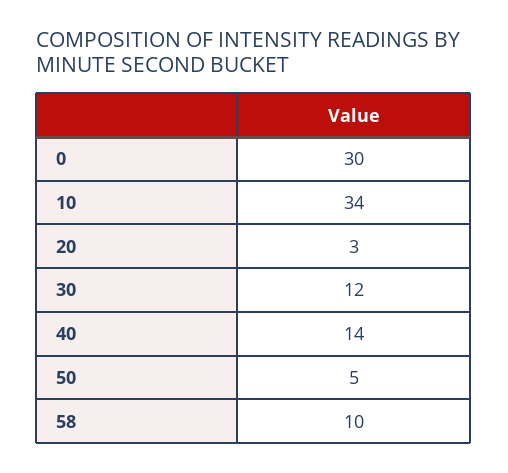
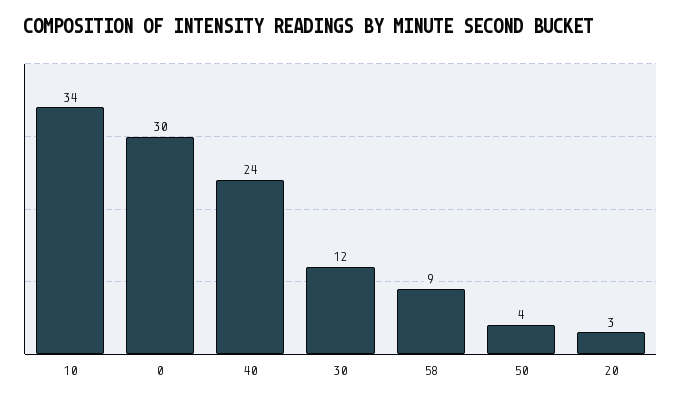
  {
    "0": 30,
    "10": 34,
    "20": 3,
    "30": 12,
-   "40": 14,
+   "40": 24,
-   "50": 5,
+   "50": 4,
-   "58": 10
+   "58": 9
  }

